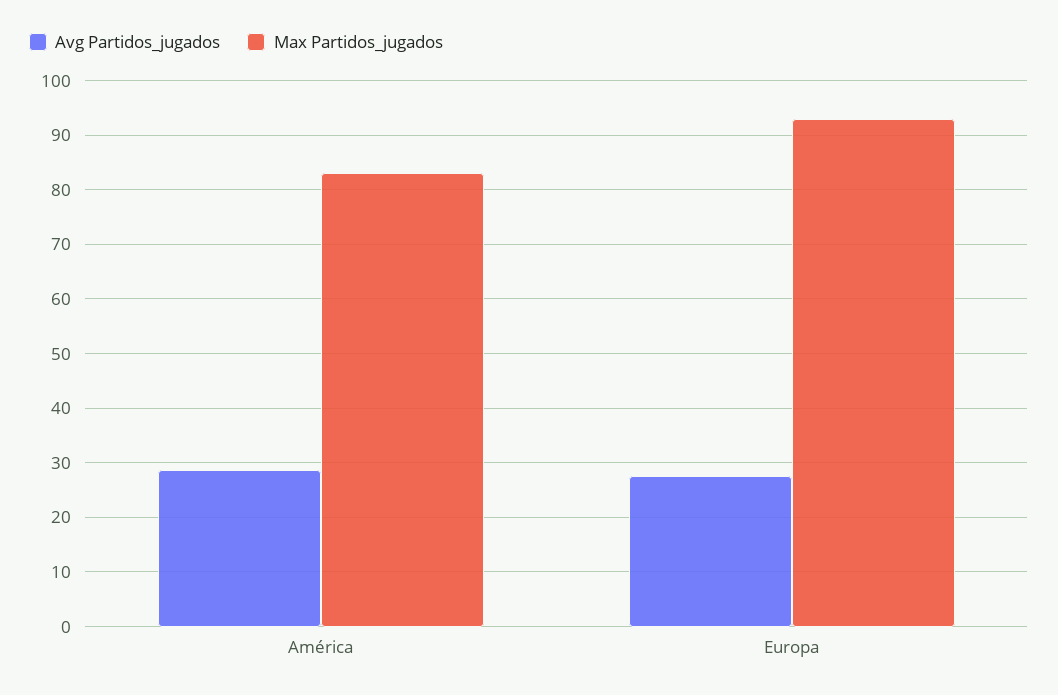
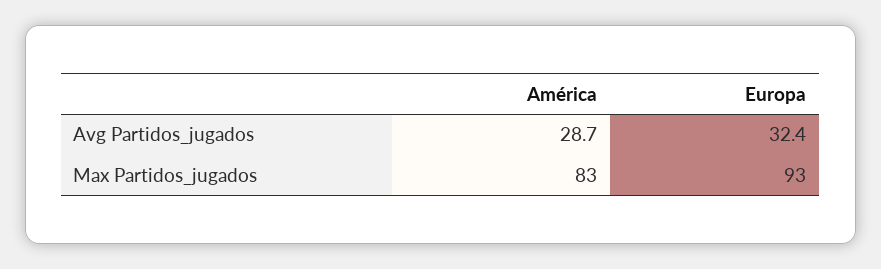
  {
    "Avg Partidos_jugados": {
      "América": 28.7,
-     "Europa": 28
+     "Europa": 32.4
    },
    "Max Partidos_jugados": {
      "América": 83,
      "Europa": 93
    }
  }

